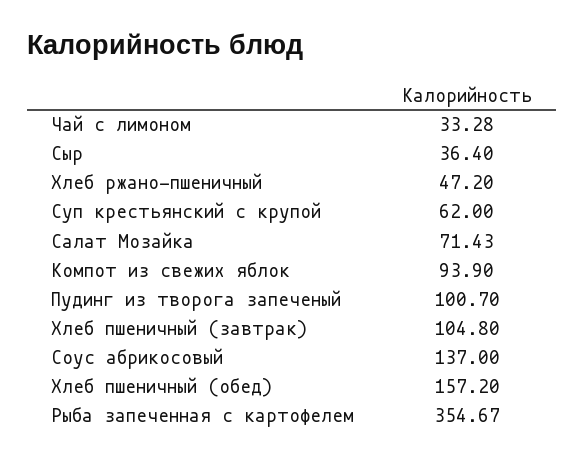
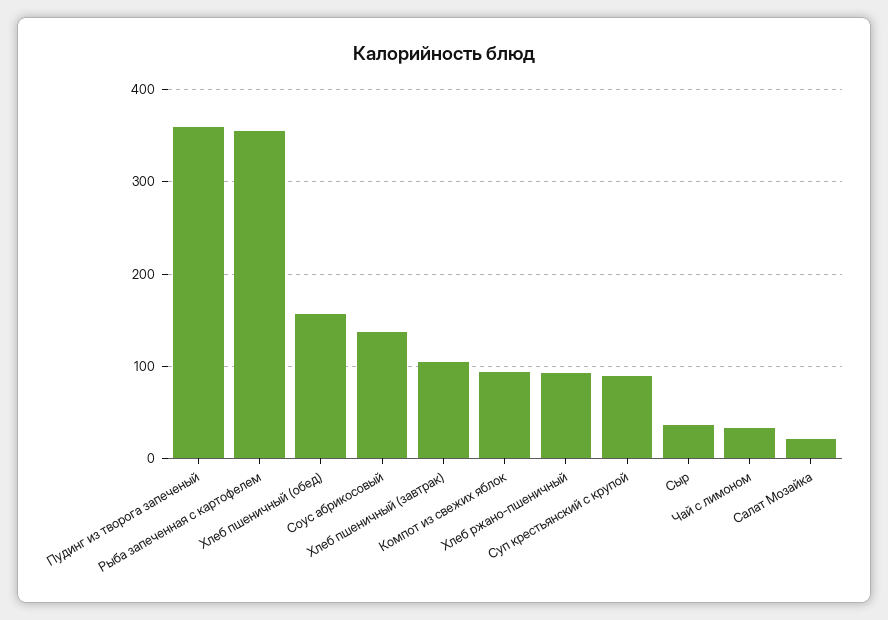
  {
    "Чай с лимоном": 33.28,
    "Сыр": 36.4,
-   "Хлеб ржано-пшеничный": 47.2,
+   "Хлеб ржано-пшеничный": 90,
-   "Суп крестьянский с крупой": 62,
+   "Суп крестьянский с крупой": 90,
-   "Салат Мозайка": 71.43,
+   "Салат Мозайка": 20,
    "Компот из свежих яблок": 93.9,
-   "Пудинг из творога запеченый": 100.7,
+   "Пудинг из творога запеченый": 360,
    "Хлеб пшеничный (завтрак)": 104.8,
    "Соус абрикосовый": 137,
    "Хлеб пшеничный (обед)": 157.2,
    "Рыба запеченная с картофелем": 354.67
  }

